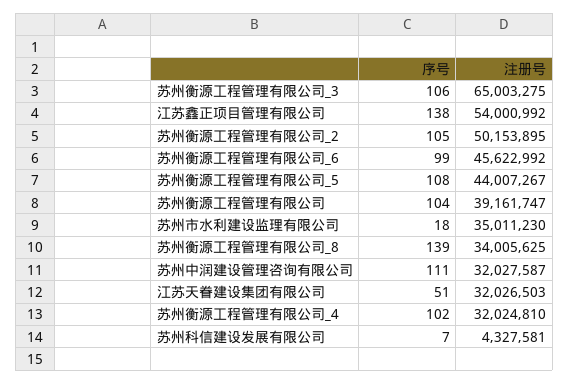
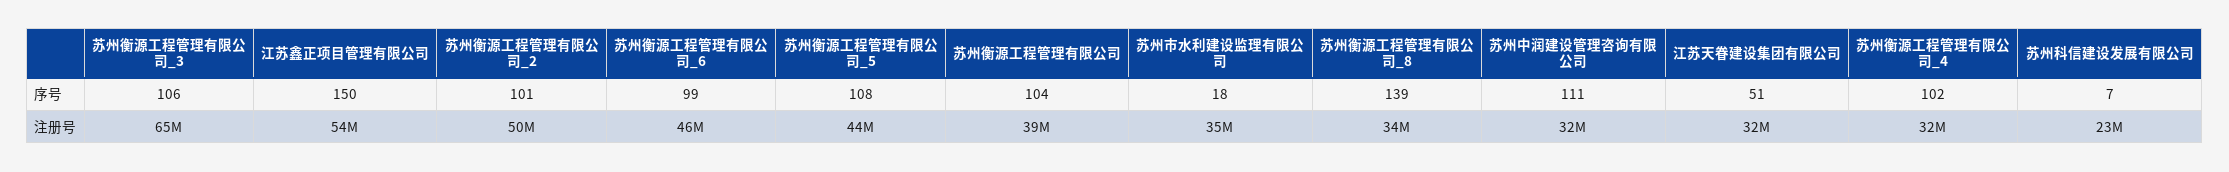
  {
    "序号": {
      "苏州衡源工程管理有限公司_3": 106,
-     "江苏鑫正项目管理有限公司": 138,
+     "江苏鑫正项目管理有限公司": 150,
-     "苏州衡源工程管理有限公司_2": 105,
+     "苏州衡源工程管理有限公司_2": 101,
      "苏州衡源工程管理有限公司_6": 99,
      "苏州衡源工程管理有限公司_5": 108,
      "苏州衡源工程管理有限公司": 104,
      "苏州市水利建设监理有限公司": 18,
      "苏州衡源工程管理有限公司_8": 139,
      "苏州中润建设管理咨询有限公司": 111,
      "江苏天眷建设集团有限公司": 51,
      "苏州衡源工程管理有限公司_4": 102,
      "苏州科信建设发展有限公司": 7
    },
    "注册号": {
      "苏州衡源工程管理有限公司_3": 65003275,
      "江苏鑫正项目管理有限公司": 54000992,
      "苏州衡源工程管理有限公司_2": 50153895,
      "苏州衡源工程管理有限公司_6": 45622992,
      "苏州衡源工程管理有限公司_5": 44007267,
      "苏州衡源工程管理有限公司": 39161747,
      "苏州市水利建设监理有限公司": 35011230,
      "苏州衡源工程管理有限公司_8": 34005625,
      "苏州中润建设管理咨询有限公司": 32027587,
      "江苏天眷建设集团有限公司": 32026503,
      "苏州衡源工程管理有限公司_4": 32024810,
-     "苏州科信建设发展有限公司": 4327581
+     "苏州科信建设发展有限公司": 23000000
    }
  }

